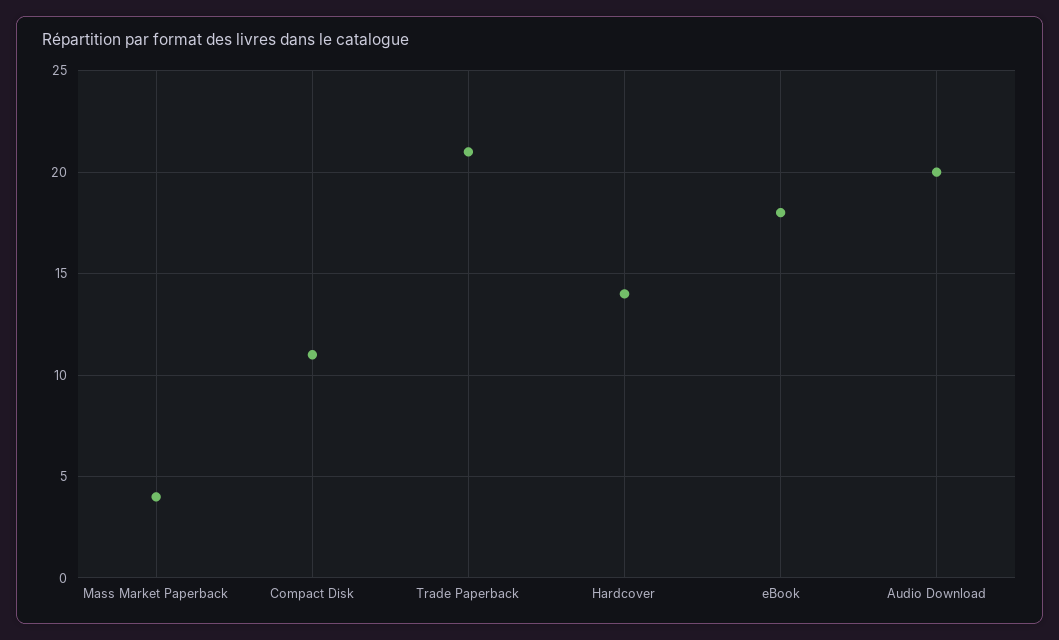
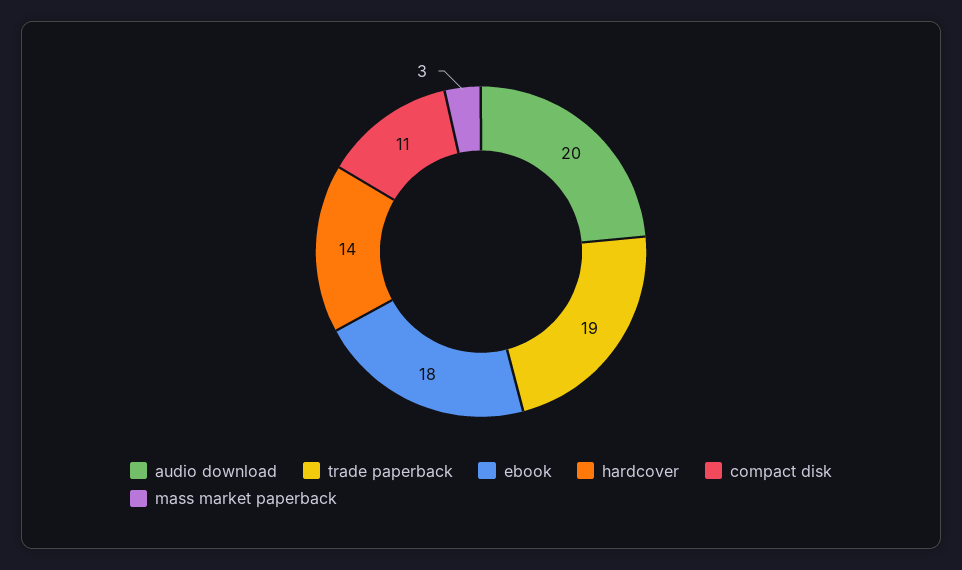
  {
-   "Mass Market Paperback": 4,
+   "Mass Market Paperback": 3,
    "Compact Disk": 11,
-   "Trade Paperback": 21,
+   "Trade Paperback": 19,
    "Hardcover": 14,
    "eBook": 18,
    "Audio Download": 20
  }

